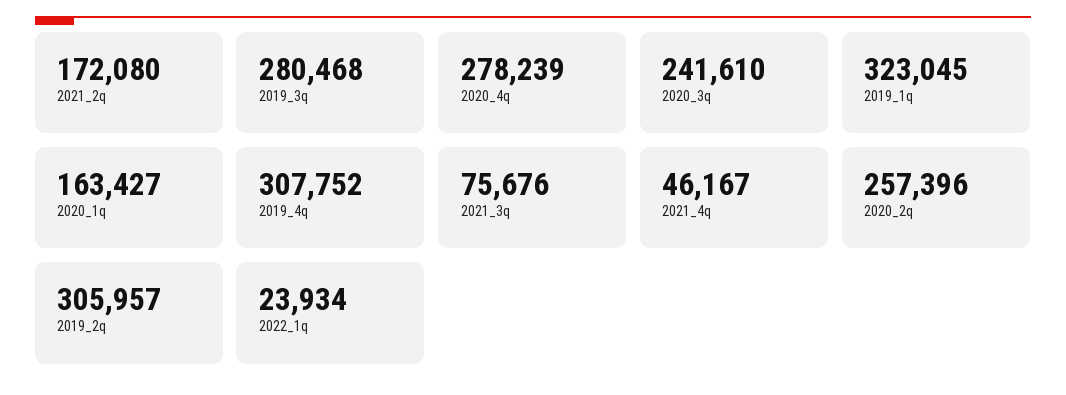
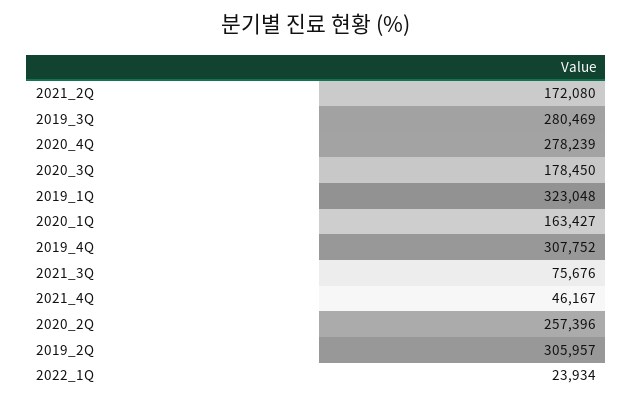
  {
    "2021_2q": 172080,
-   "2019_3q": 280468,
+   "2019_3q": 280469,
    "2020_4q": 278239,
-   "2020_3q": 241610,
+   "2020_3q": 178450,
-   "2019_1q": 323045,
+   "2019_1q": 323048,
    "2020_1q": 163427,
    "2019_4q": 307752,
    "2021_3q": 75676,
    "2021_4q": 46167,
    "2020_2q": 257396,
    "2019_2q": 305957,
    "2022_1q": 23934
  }

